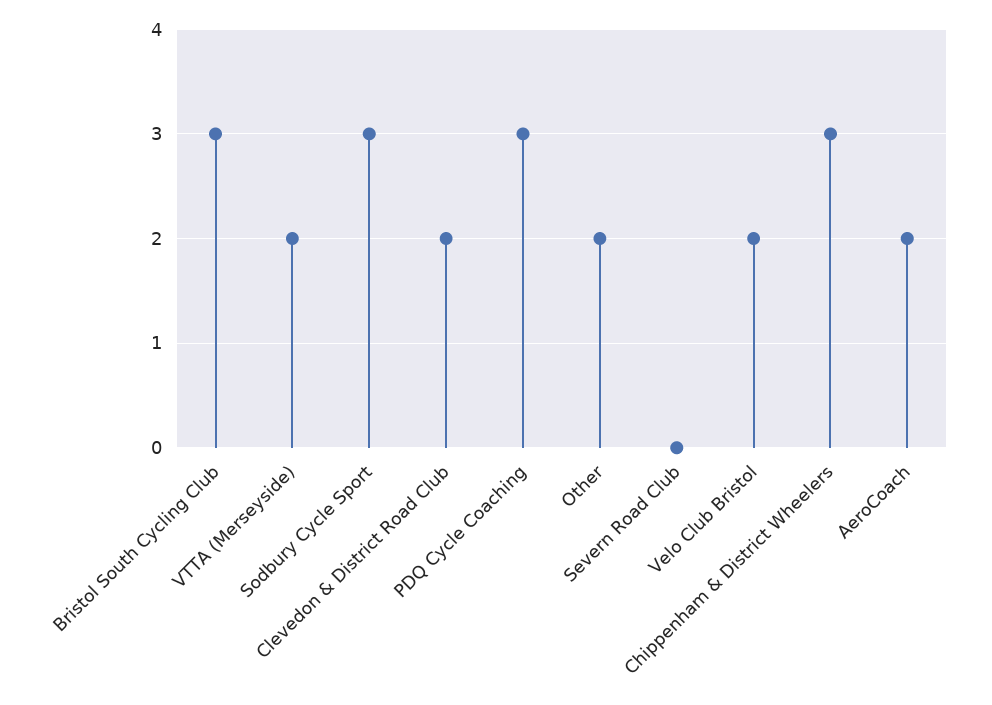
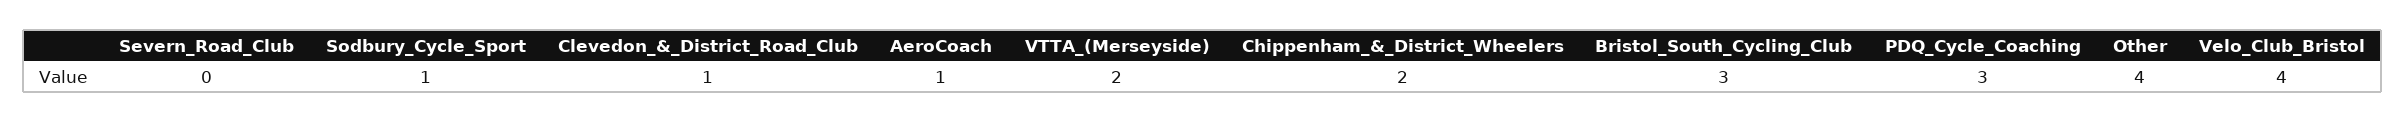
  {
    "Bristol South Cycling Club": 3,
    "VTTA (Merseyside)": 2,
-   "Sodbury Cycle Sport": 3,
+   "Sodbury Cycle Sport": 1,
-   "Clevedon & District Road Club": 2,
+   "Clevedon & District Road Club": 1,
    "PDQ Cycle Coaching": 3,
-   "Other": 2,
+   "Other": 4,
    "Severn Road Club": 0,
-   "Velo Club Bristol": 2,
+   "Velo Club Bristol": 4,
-   "Chippenham & District Wheelers": 3,
+   "Chippenham & District Wheelers": 2,
-   "AeroCoach": 2
+   "AeroCoach": 1
  }

